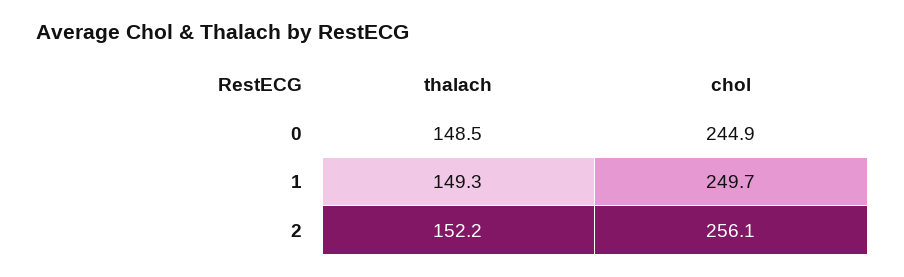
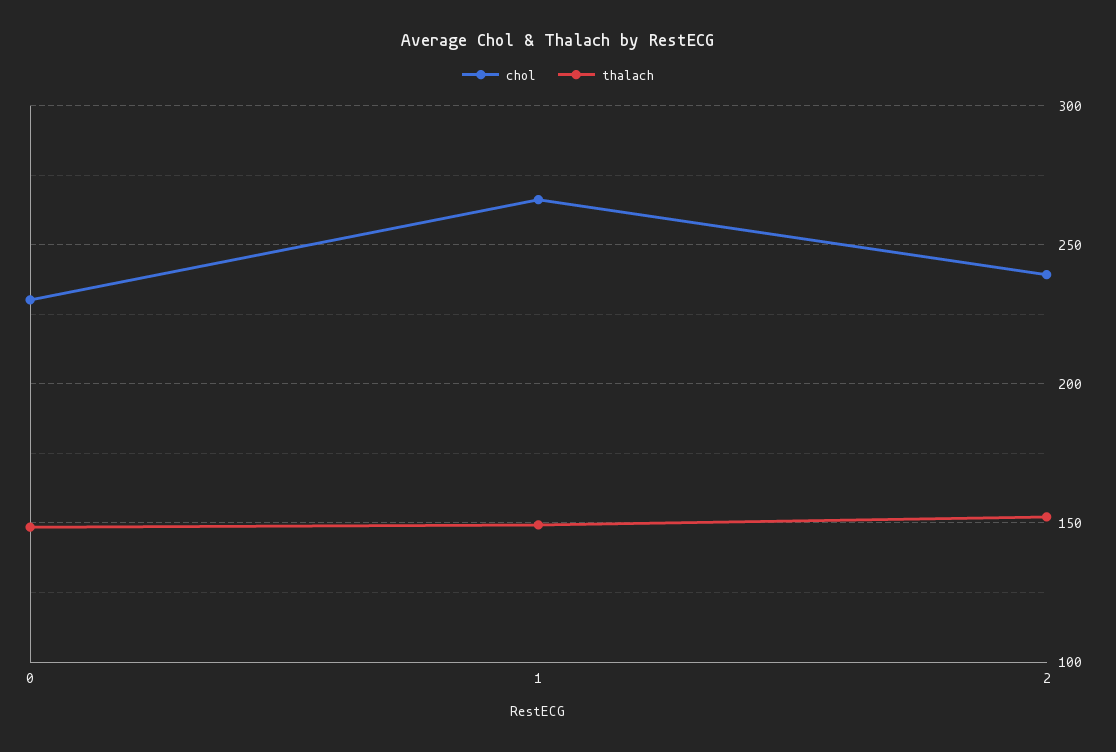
  {
    "thalach": {
      "0": 148.5,
      "1": 149.3,
      "2": 152.2
    },
    "chol": {
-     "0": 244.9,
+     "0": 230,
-     "1": 249.7,
+     "1": 265,
-     "2": 256.1
+     "2": 240
    }
  }

